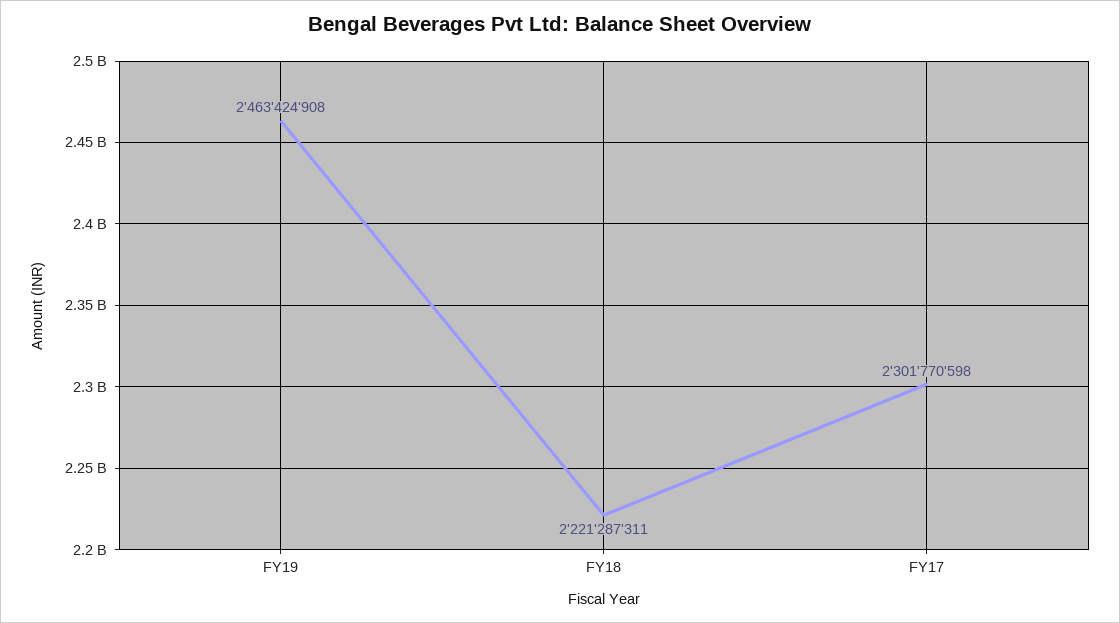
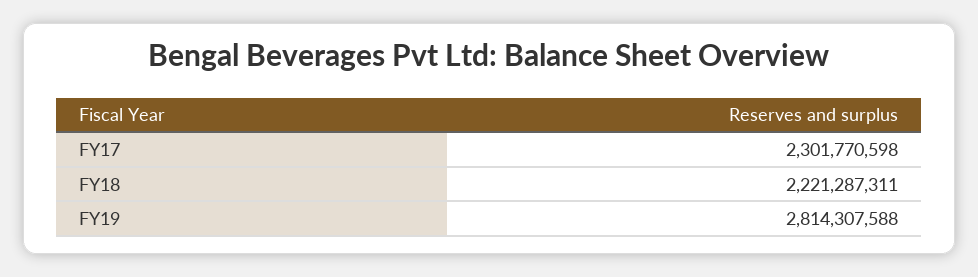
  {
-   "FY19": 2463424908,
+   "FY19": 2814307588,
    "FY18": 2221287311,
    "FY17": 2301770598
  }

